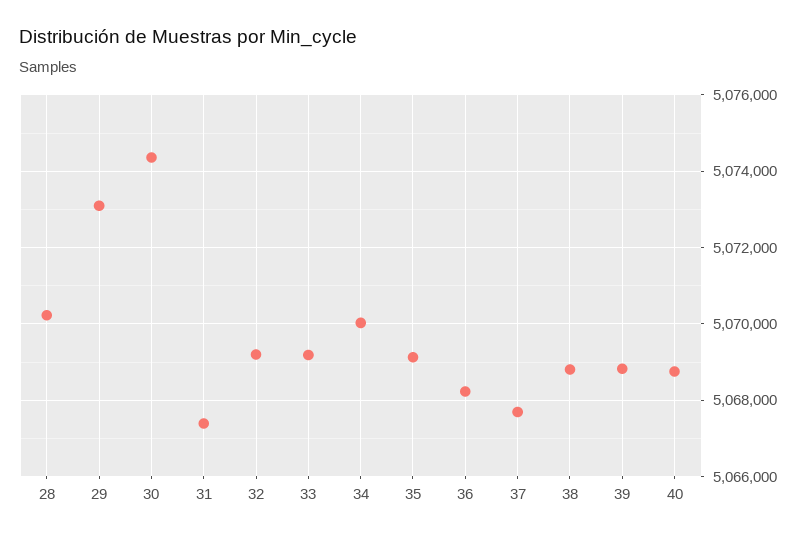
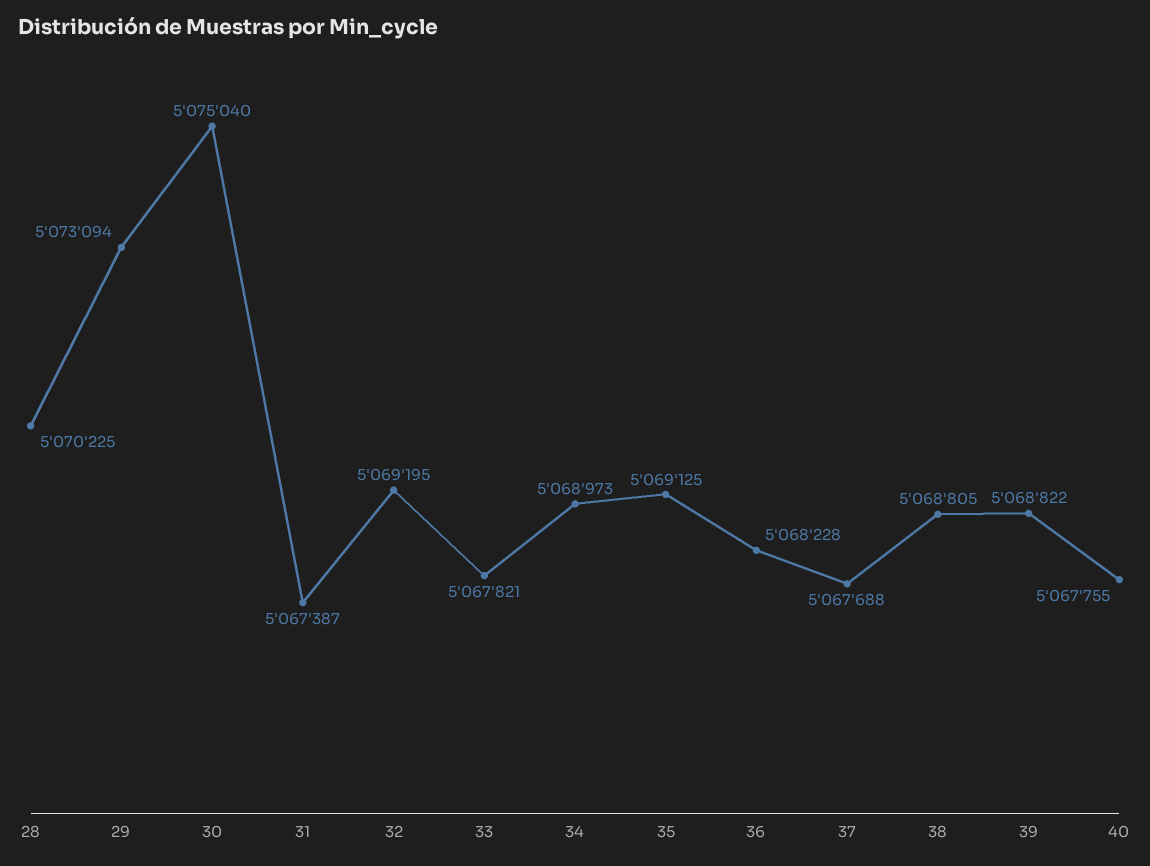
  {
    "28": 5070225,
    "29": 5073094,
-   "30": 5074400,
+   "30": 5075040,
    "31": 5067387,
    "32": 5069195,
-   "33": 5069200,
+   "33": 5067821,
-   "34": 5070000,
+   "34": 5068973,
    "35": 5069125,
    "36": 5068228,
    "37": 5067688,
    "38": 5068805,
    "39": 5068822,
-   "40": 5068800
+   "40": 5067755
  }

